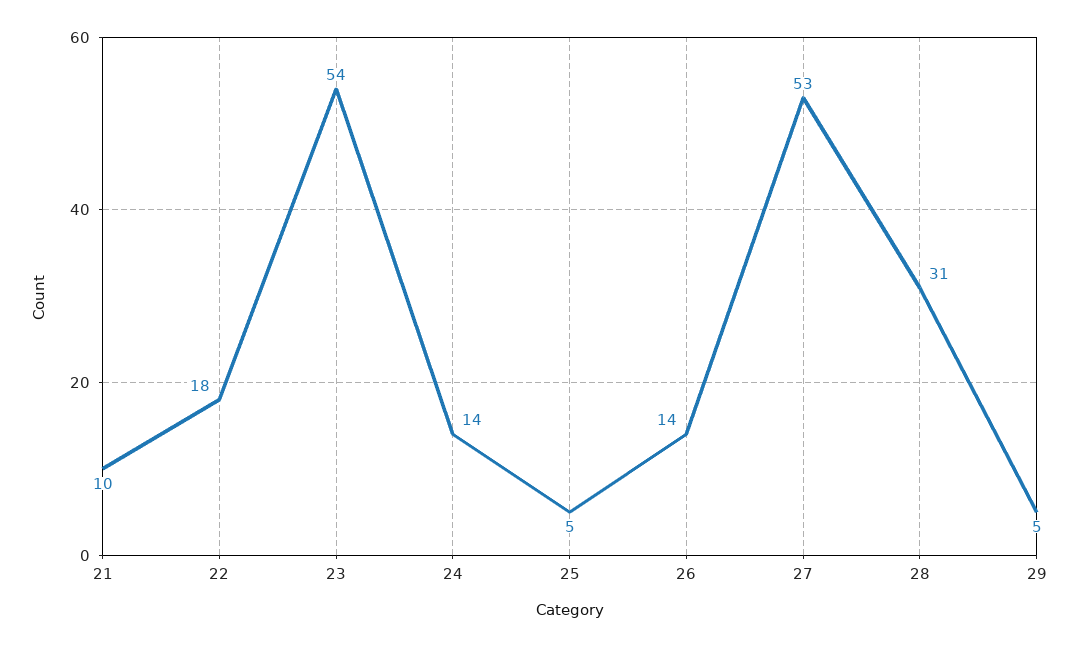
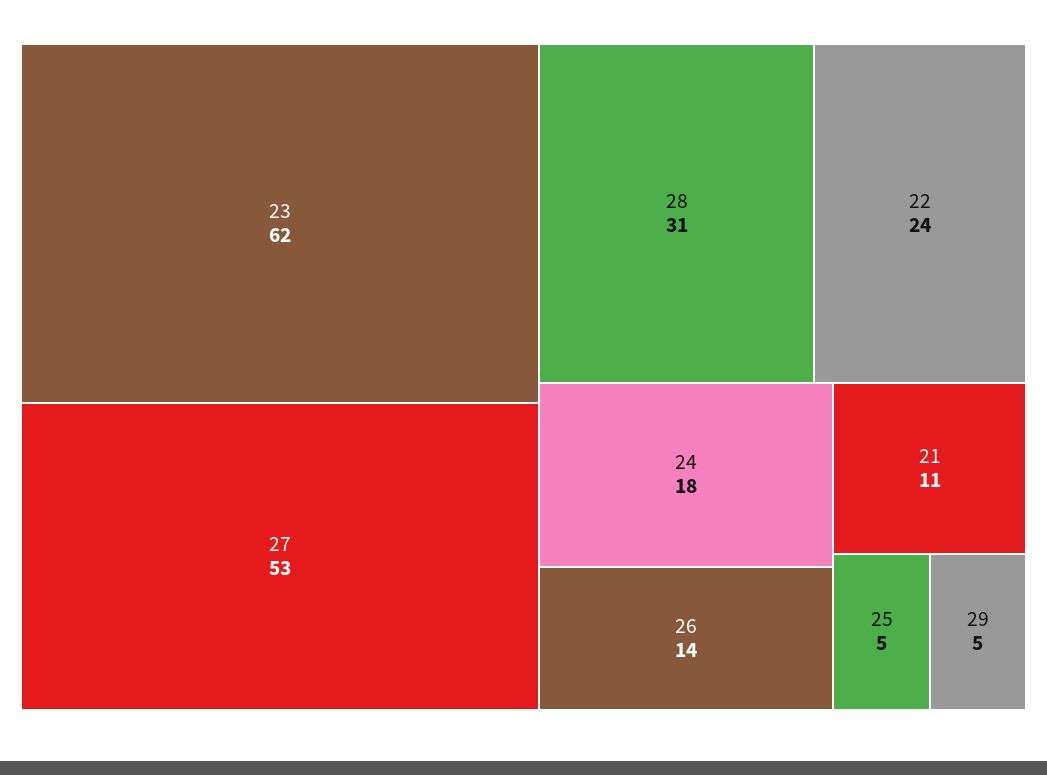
  {
-   "21": 10,
+   "21": 11,
-   "22": 18,
+   "22": 24,
-   "23": 54,
+   "23": 62,
-   "24": 14,
+   "24": 18,
    "25": 5,
    "26": 14,
    "27": 53,
    "28": 31,
    "29": 5
  }

